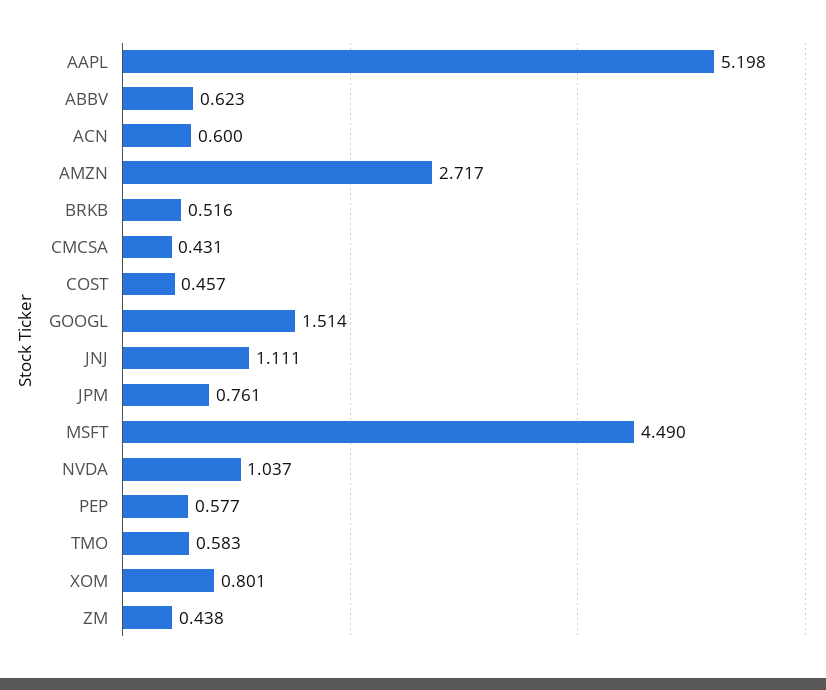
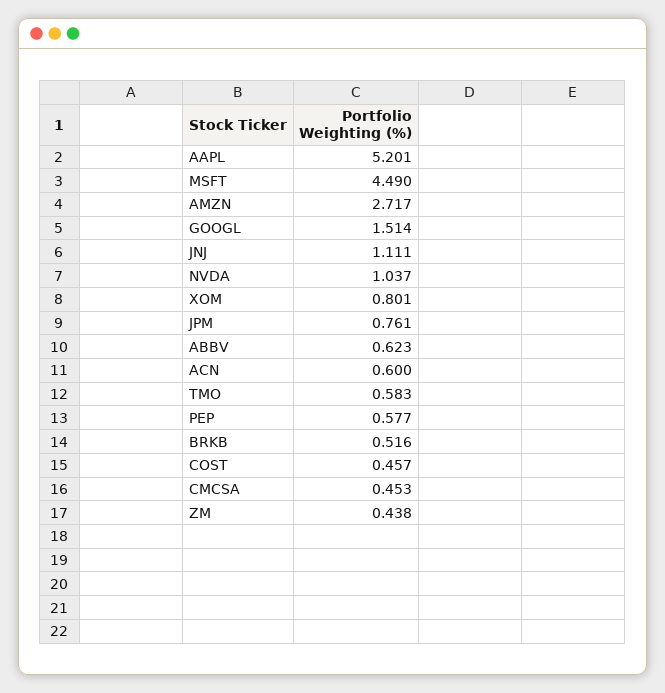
  {
-   "AAPL": 5.198,
+   "AAPL": 5.201,
    "ABBV": 0.623,
    "ACN": 0.6,
    "AMZN": 2.717,
    "BRKB": 0.516,
-   "CMCSA": 0.431,
+   "CMCSA": 0.453,
    "COST": 0.457,
    "GOOGL": 1.514,
    "JNJ": 1.111,
    "JPM": 0.761,
    "MSFT": 4.49,
    "NVDA": 1.037,
    "PEP": 0.577,
    "TMO": 0.583,
    "XOM": 0.801,
    "ZM": 0.438
  }

